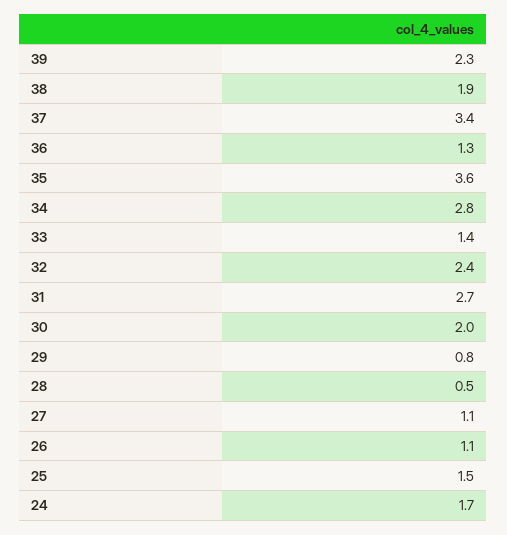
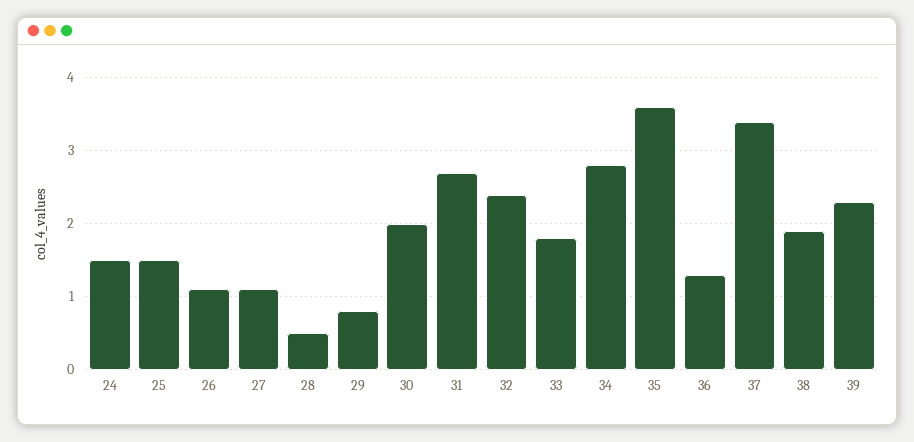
  {
    "39": 2.3,
    "38": 1.9,
    "37": 3.4,
    "36": 1.3,
    "35": 3.6,
    "34": 2.8,
-   "33": 1.4,
+   "33": 1.8,
    "32": 2.4,
    "31": 2.7,
    "30": 2,
    "29": 0.8,
    "28": 0.5,
    "27": 1.1,
    "26": 1.1,
    "25": 1.5,
-   "24": 1.7
+   "24": 1.5
  }

